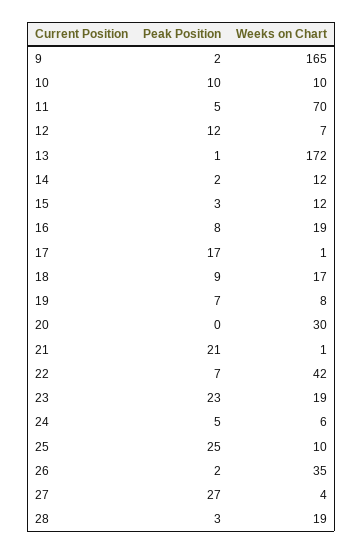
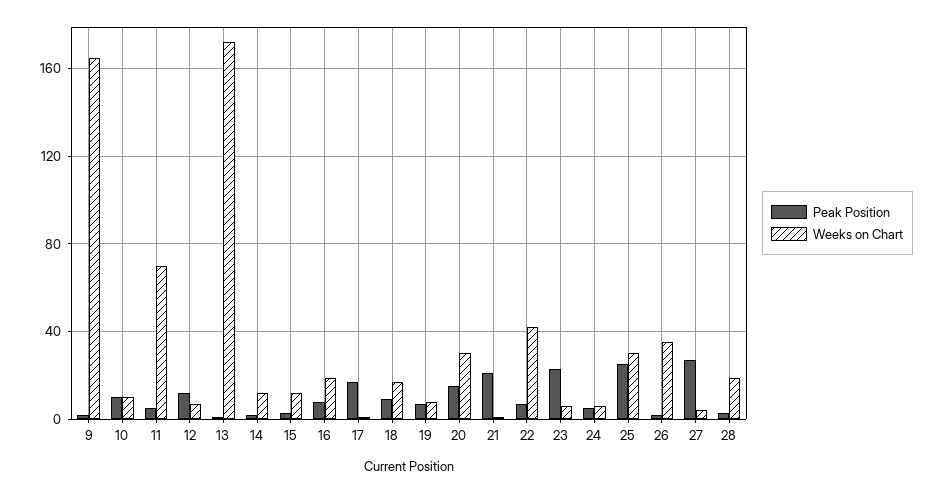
  {
    "Peak Position": {
      "9": 2,
      "10": 10,
      "11": 5,
      "12": 12,
      "13": 1,
      "14": 2,
      "15": 3,
      "16": 8,
      "17": 17,
      "18": 9,
      "19": 7,
-     "20": 0,
+     "20": 15,
      "21": 21,
      "22": 7,
      "23": 23,
      "24": 5,
      "25": 25,
      "26": 2,
      "27": 27,
      "28": 3
    },
    "Weeks on Chart": {
      "9": 165,
      "10": 10,
      "11": 70,
      "12": 7,
      "13": 172,
      "14": 12,
      "15": 12,
      "16": 19,
      "17": 1,
      "18": 17,
      "19": 8,
      "20": 30,
      "21": 1,
      "22": 42,
-     "23": 19,
+     "23": 5,
      "24": 6,
-     "25": 10,
+     "25": 30,
      "26": 35,
      "27": 4,
      "28": 19
    }
  }

